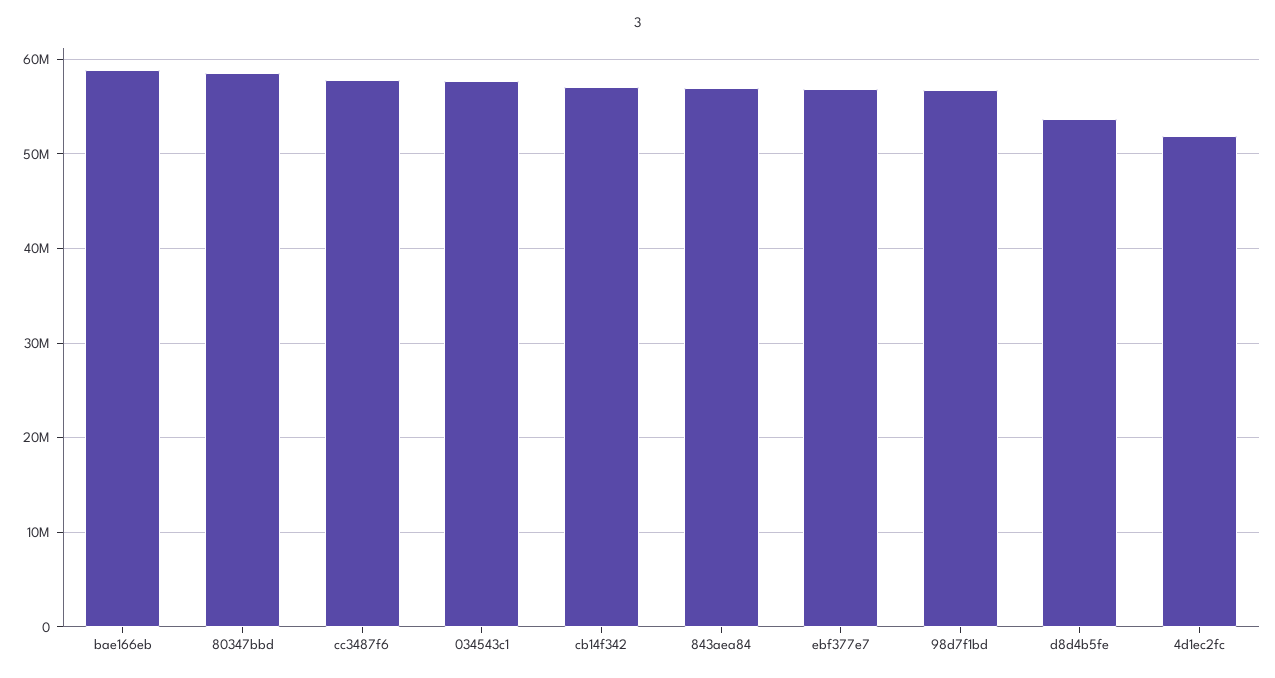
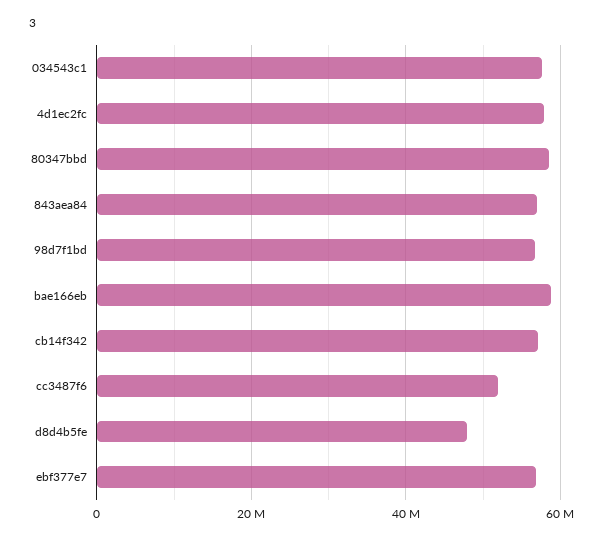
  {
    "bae166eb": 59000000,
    "80347bbd": 59000000,
-   "cc3487f6": 58000000,
+   "cc3487f6": 52000000,
    "034543c1": 58000000,
    "cb14f342": 57000000,
    "843aea84": 57000000,
    "ebf377e7": 57000000,
    "98d7f1bd": 57000000,
-   "d8d4b5fe": 54000000,
+   "d8d4b5fe": 48000000,
-   "4d1ec2fc": 52000000
+   "4d1ec2fc": 58000000
  }

